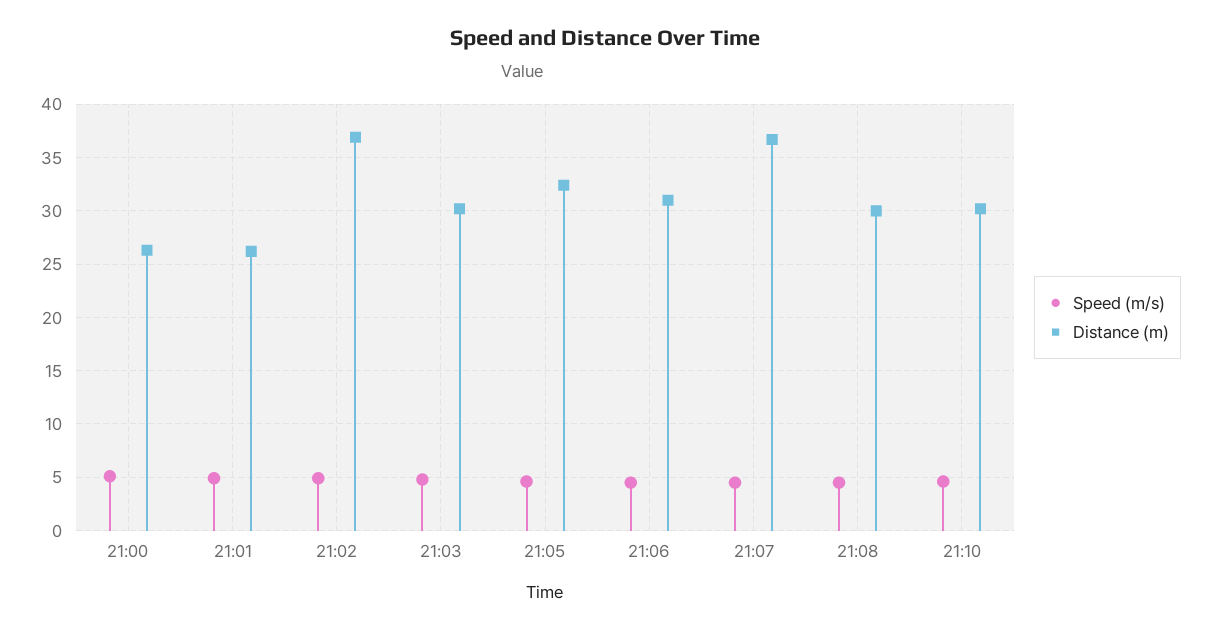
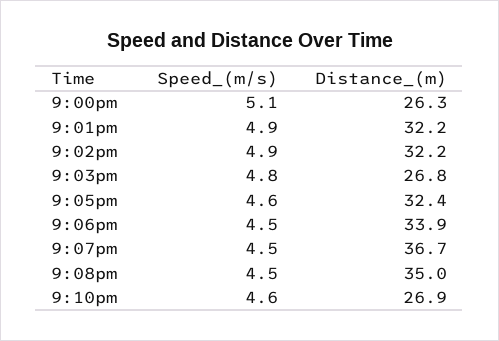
  {
    "Speed (m/s)": {
      "21:00": 5.1,
      "21:01": 4.9,
      "21:02": 4.9,
      "21:03": 4.8,
      "21:05": 4.6,
      "21:06": 4.5,
      "21:07": 4.5,
      "21:08": 4.5,
      "21:10": 4.6
    },
    "Distance (m)": {
      "21:00": 26.3,
-     "21:01": 26,
+     "21:01": 32.2,
-     "21:02": 37,
+     "21:02": 32.2,
-     "21:03": 30,
+     "21:03": 26.8,
      "21:05": 32.4,
-     "21:06": 31,
+     "21:06": 33.9,
      "21:07": 36.7,
-     "21:08": 30,
+     "21:08": 35,
-     "21:10": 30
+     "21:10": 26.9
    }
  }

